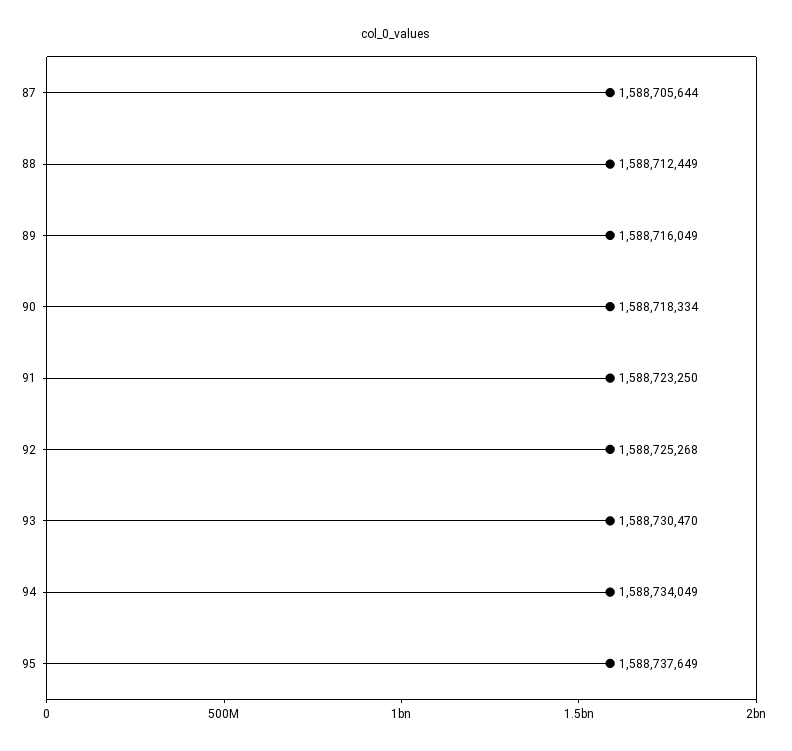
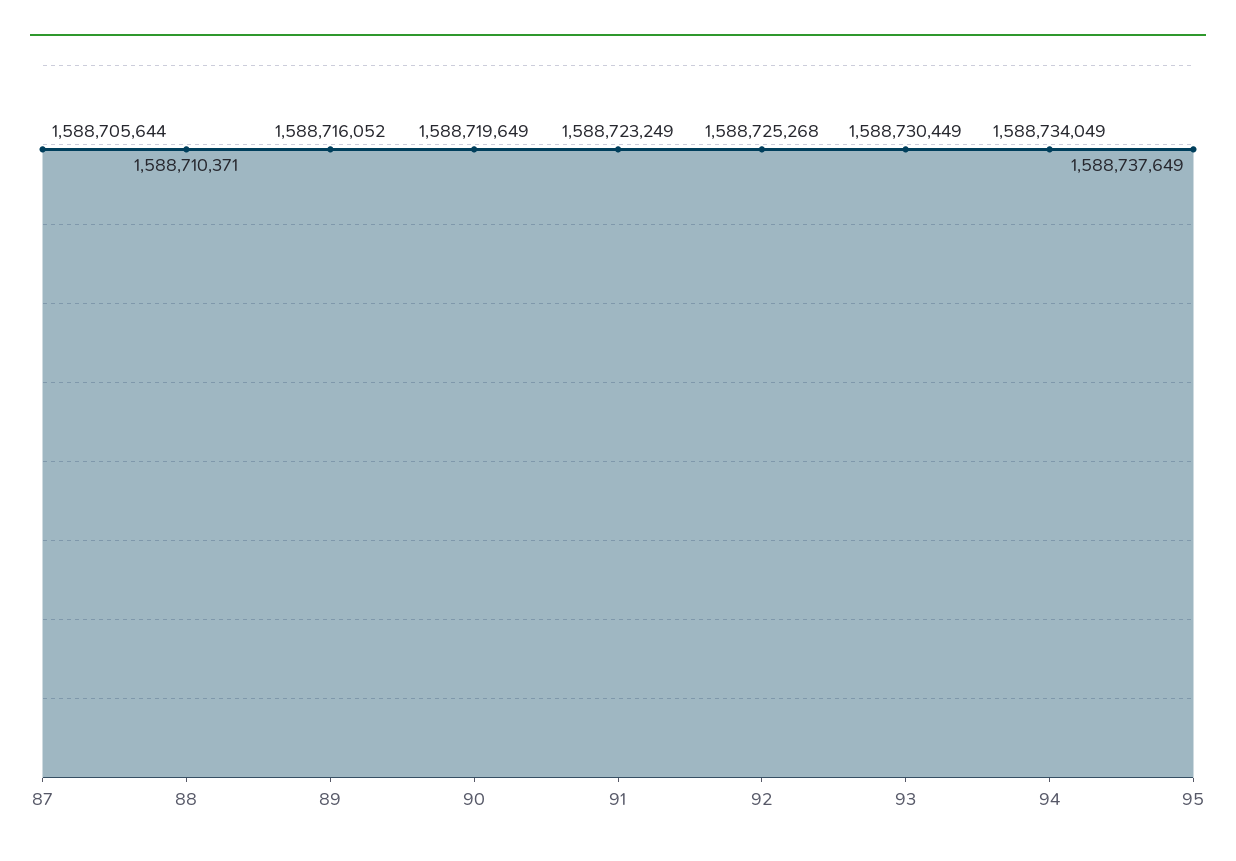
  {
    "87": 1588705644,
-   "88": 1588712449,
+   "88": 1588710371,
-   "89": 1588716049,
+   "89": 1588716052,
-   "90": 1588718334,
+   "90": 1588719649,
-   "91": 1588723250,
+   "91": 1588723249,
    "92": 1588725268,
-   "93": 1588730470,
+   "93": 1588730449,
    "94": 1588734049,
    "95": 1588737649
  }

